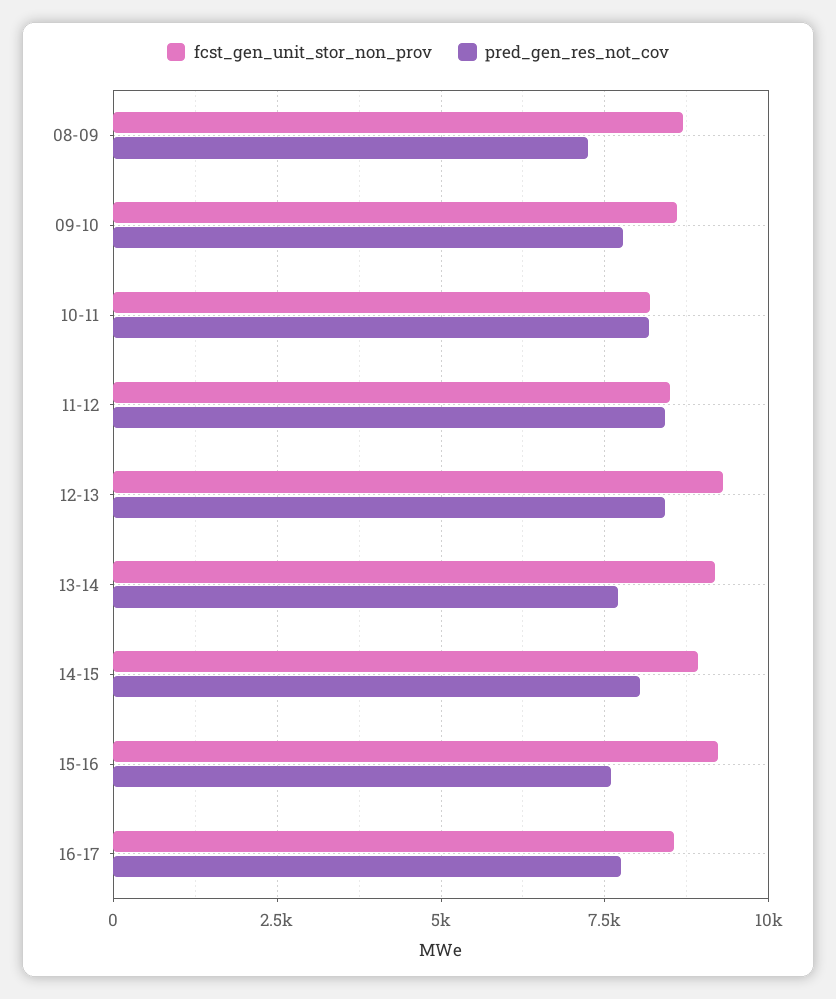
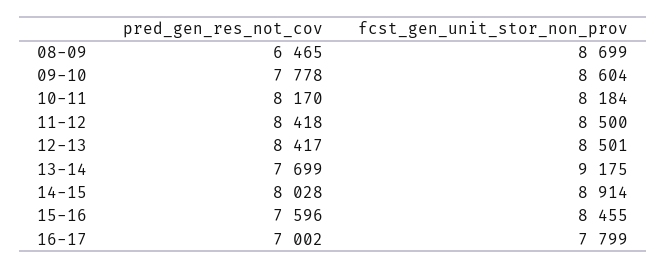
  {
    "fcst_gen_unit_stor_non_prov": {
      "08-09": 8699,
      "09-10": 8604,
      "10-11": 8184,
      "11-12": 8500,
-     "12-13": 9250,
+     "12-13": 8501,
      "13-14": 9175,
      "14-15": 8914,
-     "15-16": 9250,
+     "15-16": 8455,
-     "16-17": 8500
+     "16-17": 7799
    },
    "pred_gen_res_not_cov": {
-     "08-09": 7250,
+     "08-09": 6465,
      "09-10": 7778,
      "10-11": 8170,
      "11-12": 8418,
      "12-13": 8417,
      "13-14": 7699,
      "14-15": 8028,
      "15-16": 7596,
-     "16-17": 7750
+     "16-17": 7002
    }
  }

